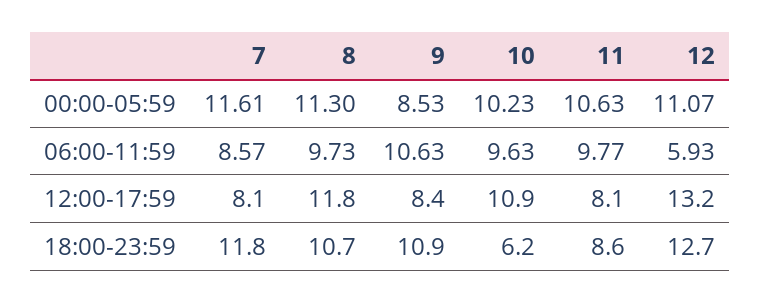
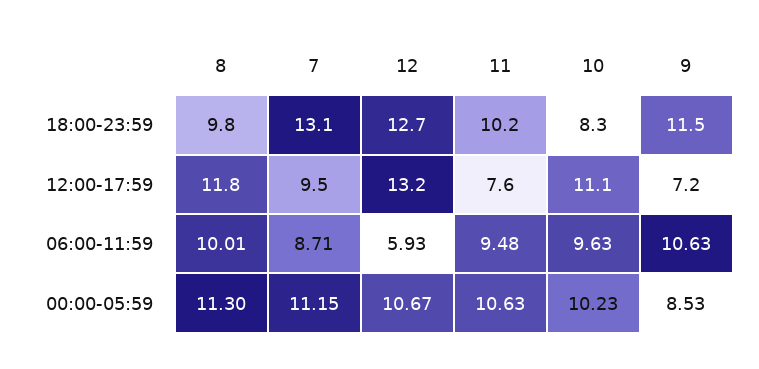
  {
    "7": {
-     "00:00-05:59": 11.61,
+     "00:00-05:59": 11.15,
-     "06:00-11:59": 8.57,
+     "06:00-11:59": 8.71,
-     "12:00-17:59": 8.1,
+     "12:00-17:59": 9.5,
-     "18:00-23:59": 11.8
+     "18:00-23:59": 13.1
    },
    "8": {
      "00:00-05:59": 11.3,
-     "06:00-11:59": 9.73,
+     "06:00-11:59": 10.01,
      "12:00-17:59": 11.8,
-     "18:00-23:59": 10.7
+     "18:00-23:59": 9.8
    },
    "9": {
      "00:00-05:59": 8.53,
      "06:00-11:59": 10.63,
-     "12:00-17:59": 8.4,
+     "12:00-17:59": 7.2,
-     "18:00-23:59": 10.9
+     "18:00-23:59": 11.5
    },
    "10": {
      "00:00-05:59": 10.23,
      "06:00-11:59": 9.63,
-     "12:00-17:59": 10.9,
+     "12:00-17:59": 11.1,
-     "18:00-23:59": 6.2
+     "18:00-23:59": 8.3
    },
    "11": {
      "00:00-05:59": 10.63,
-     "06:00-11:59": 9.77,
+     "06:00-11:59": 9.48,
-     "12:00-17:59": 8.1,
+     "12:00-17:59": 7.6,
-     "18:00-23:59": 8.6
+     "18:00-23:59": 10.2
    },
    "12": {
-     "00:00-05:59": 11.07,
+     "00:00-05:59": 10.67,
      "06:00-11:59": 5.93,
      "12:00-17:59": 13.2,
      "18:00-23:59": 12.7
    }
  }

